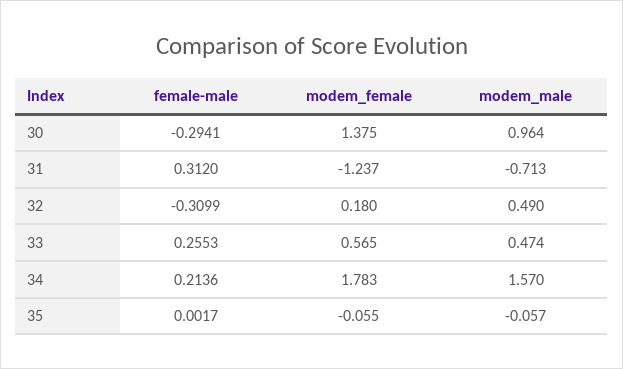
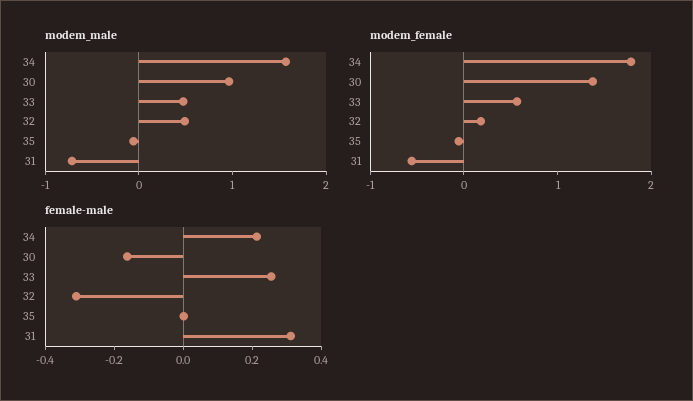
  {
    "female-male": {
-     "30": -0.2941,
+     "30": -0.15,
      "31": 0.312,
      "32": -0.3099,
      "33": 0.2553,
      "34": 0.2136,
      "35": 0.0017
    },
    "modem_female": {
      "30": 1.375,
-     "31": -1.237,
+     "31": -0.6,
      "32": 0.18,
      "33": 0.565,
      "34": 1.783,
      "35": -0.055
    },
    "modem_male": {
      "30": 0.964,
      "31": -0.713,
      "32": 0.49,
      "33": 0.474,
      "34": 1.57,
      "35": -0.057
    }
  }

